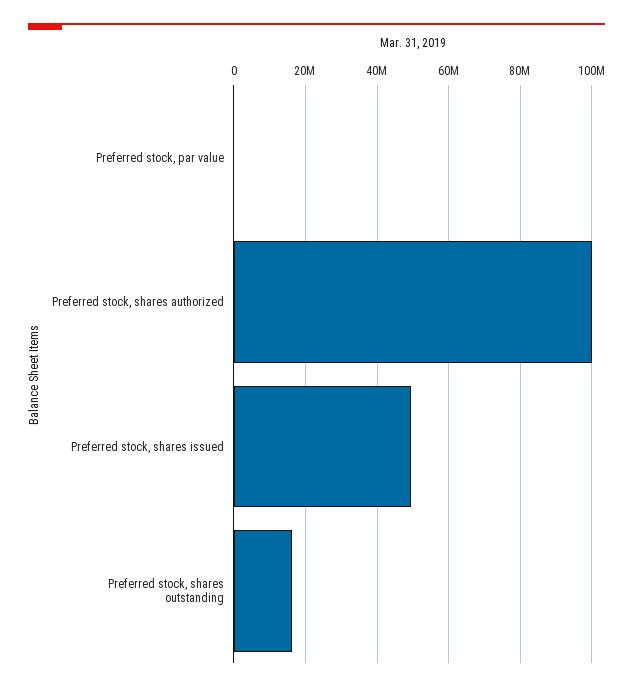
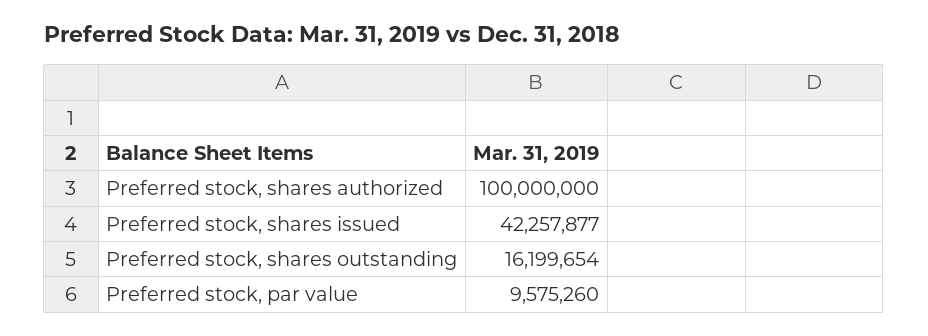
  {
-   "Preferred stock, par value": 0,
+   "Preferred stock, par value": 9575260,
    "Preferred stock, shares authorized": 100000000,
-   "Preferred stock, shares issued": 50000000,
+   "Preferred stock, shares issued": 42257877,
    "Preferred stock, shares outstanding": 16199654
  }

